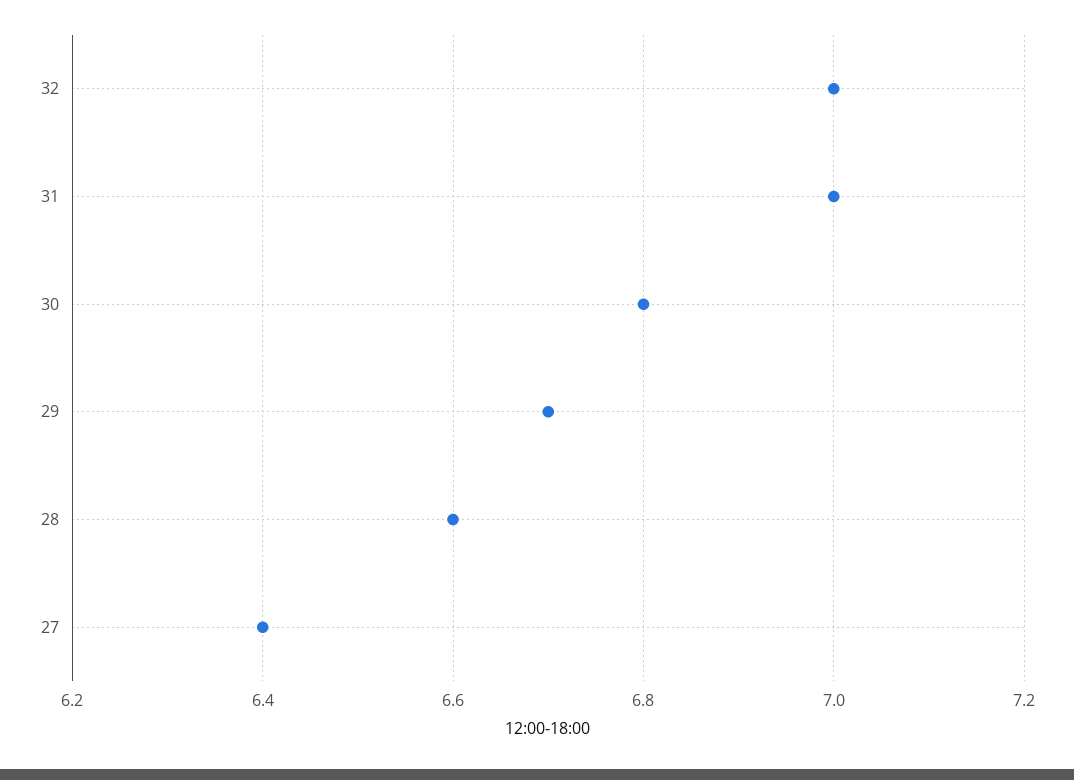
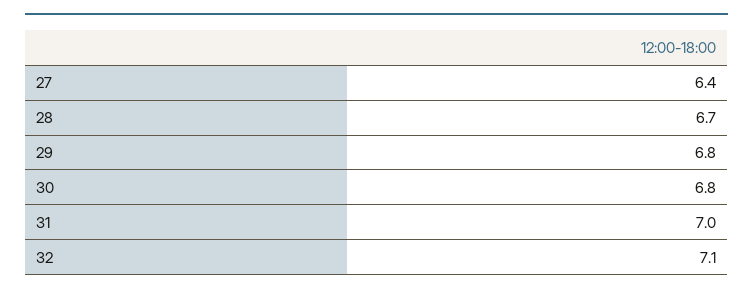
  {
-   "32": 7,
+   "32": 7.1,
    "31": 7,
    "30": 6.8,
-   "29": 6.7,
+   "29": 6.8,
-   "28": 6.6,
+   "28": 6.7,
    "27": 6.4
  }

